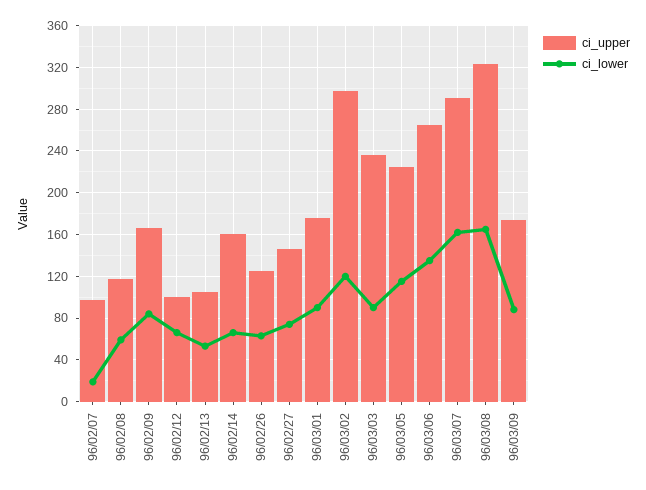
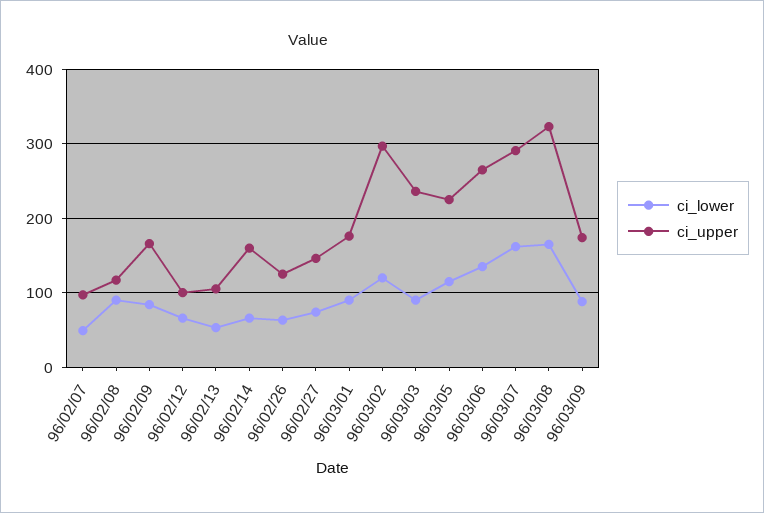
  {
    "ci_upper": {
      "96/02/07": 100,
      "96/02/08": 120,
      "96/02/09": 170,
      "96/02/12": 100,
      "96/02/13": 110,
      "96/02/14": 160,
      "96/02/26": 130,
      "96/02/27": 150,
      "96/03/01": 180,
      "96/03/02": 300,
      "96/03/03": 240,
      "96/03/05": 230,
      "96/03/06": 270,
      "96/03/07": 290,
      "96/03/08": 320,
      "96/03/09": 170
    },
    "ci_lower": {
-     "96/02/07": 20,
+     "96/02/07": 50,
-     "96/02/08": 60,
+     "96/02/08": 90,
      "96/02/09": 80,
      "96/02/12": 70,
      "96/02/13": 50,
      "96/02/14": 70,
      "96/02/26": 60,
      "96/02/27": 70,
      "96/03/01": 90,
      "96/03/02": 120,
      "96/03/03": 90,
      "96/03/05": 120,
      "96/03/06": 140,
      "96/03/07": 160,
      "96/03/08": 170,
      "96/03/09": 90
    }
  }

